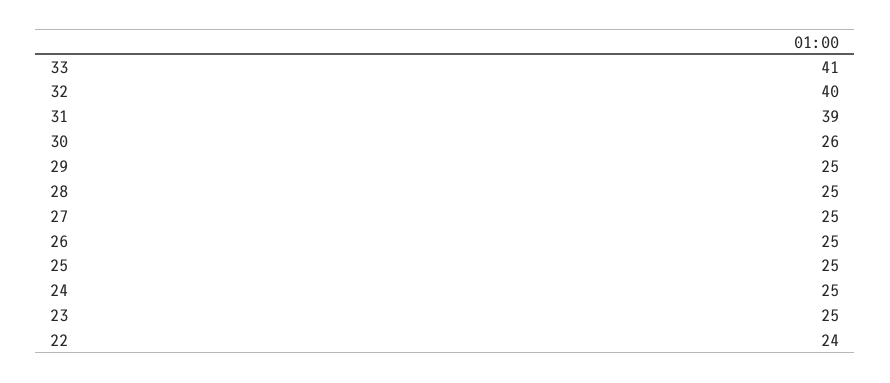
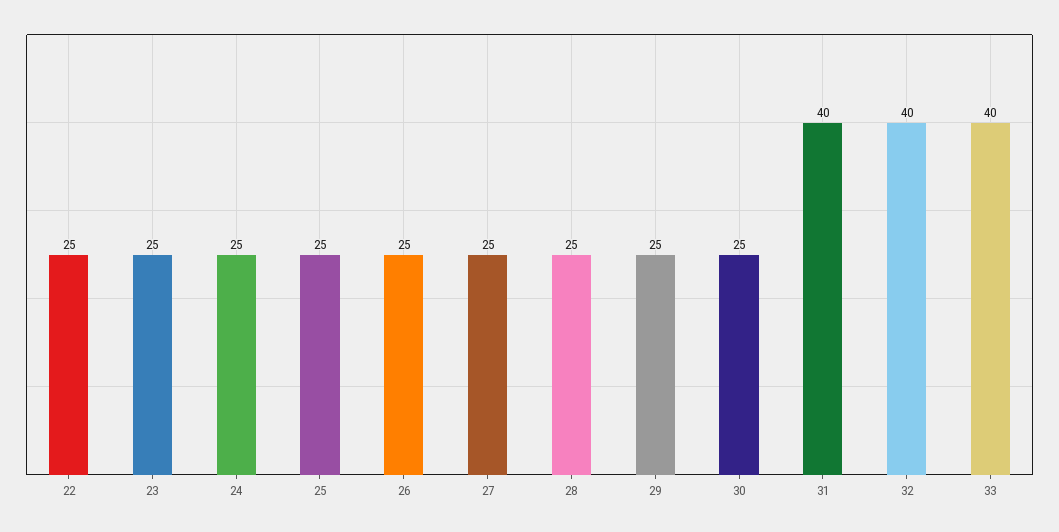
  {
-   "33": 41,
+   "33": 40,
    "32": 40,
-   "31": 39,
+   "31": 40,
-   "30": 26,
+   "30": 25,
    "29": 25,
    "28": 25,
    "27": 25,
    "26": 25,
    "25": 25,
    "24": 25,
    "23": 25,
-   "22": 24
+   "22": 25
  }

